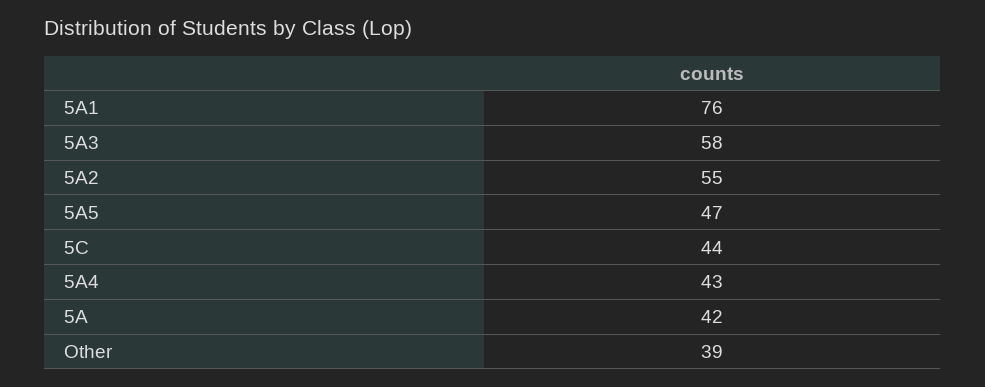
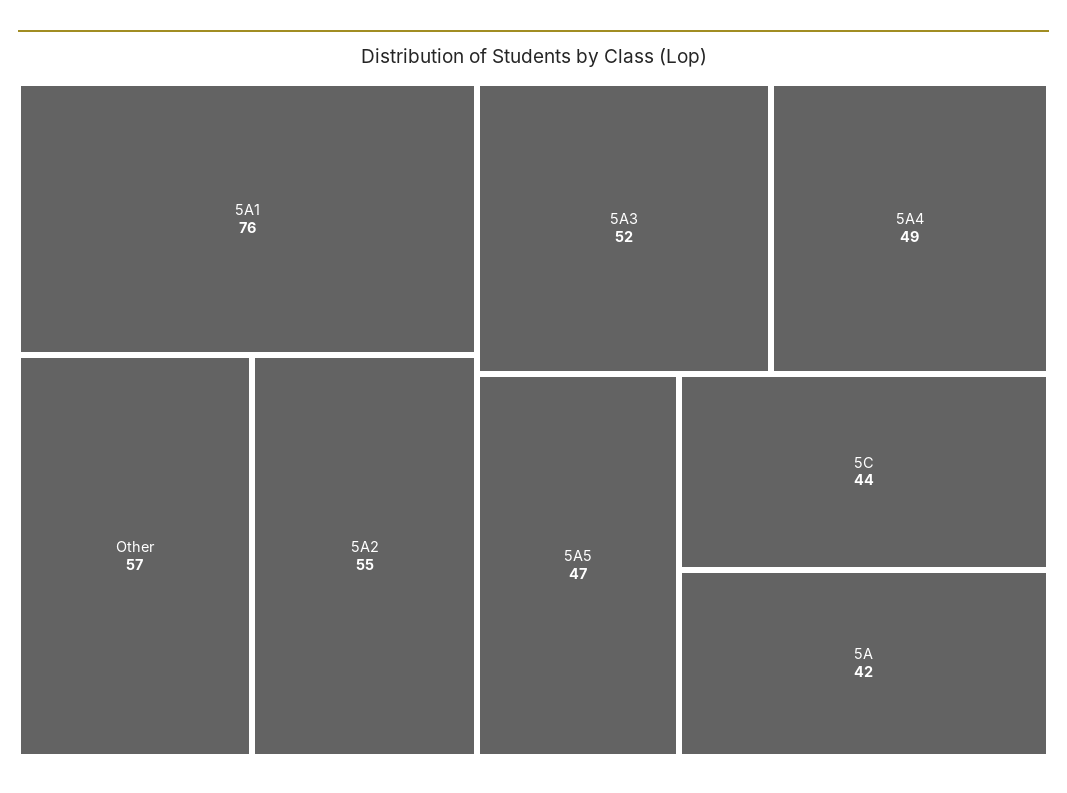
  {
    "5A1": 76,
-   "5A3": 58,
+   "5A3": 52,
    "5A2": 55,
    "5A5": 47,
    "5C": 44,
-   "5A4": 43,
+   "5A4": 49,
    "5A": 42,
-   "Other": 39
+   "Other": 57
  }

